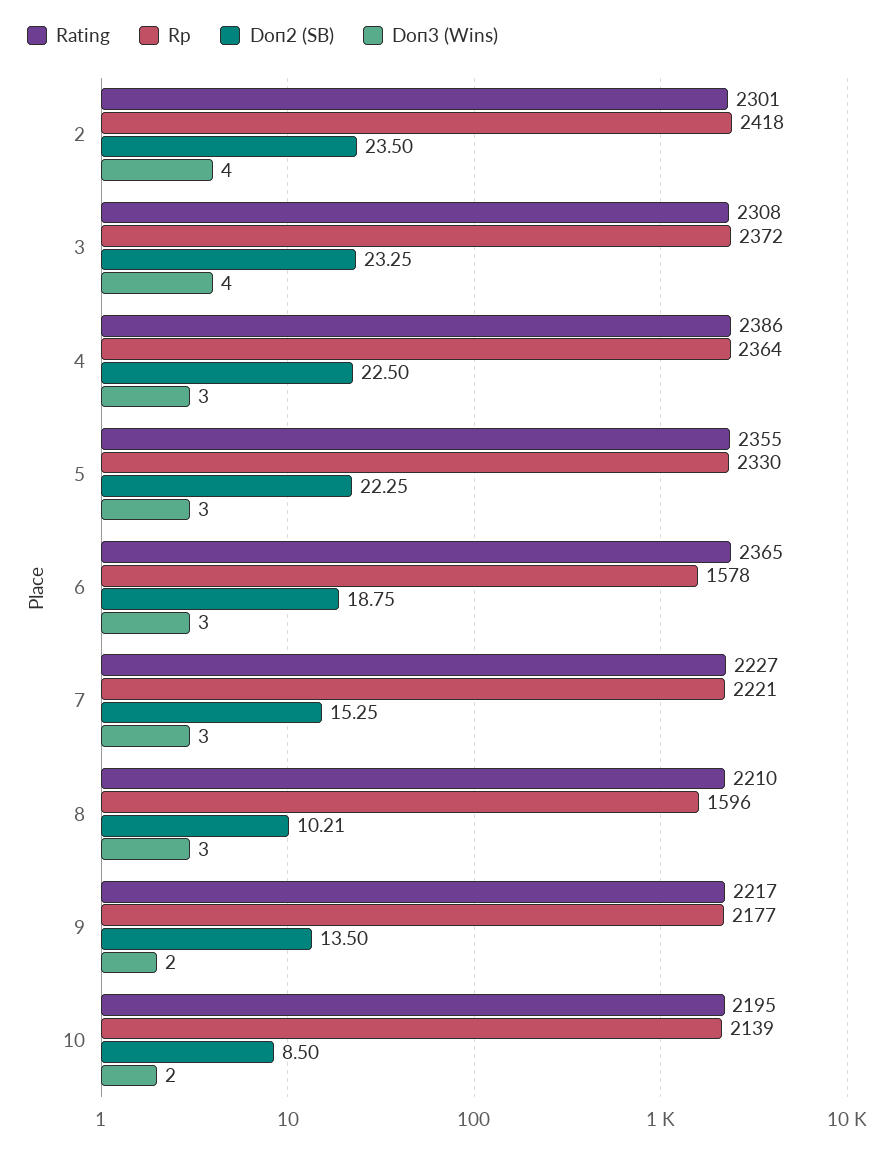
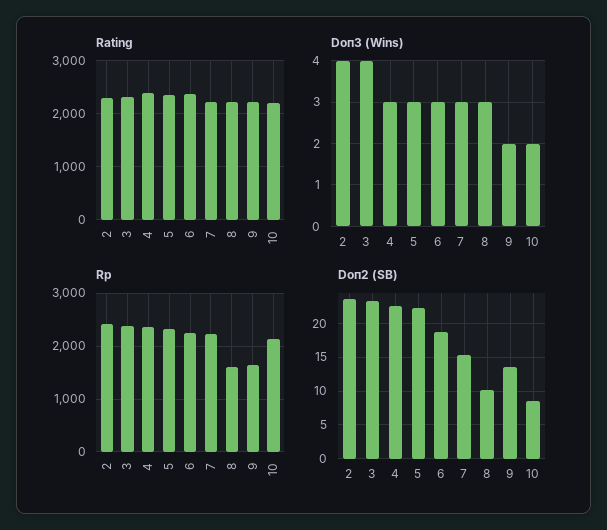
  {
    "Rating": {
      "2": 2301,
      "3": 2308,
      "4": 2386,
      "5": 2355,
      "6": 2365,
      "7": 2227,
      "8": 2210,
      "9": 2217,
      "10": 2195
    },
    "Rp": {
      "2": 2418,
      "3": 2372,
      "4": 2364,
      "5": 2330,
-     "6": 1578,
+     "6": 2200,
      "7": 2221,
      "8": 1596,
-     "9": 2177,
+     "9": 1600,
      "10": 2139
    },
    "Doп2 (SB)": {
      "2": 23.5,
      "3": 23.25,
      "4": 22.5,
      "5": 22.25,
      "6": 18.75,
      "7": 15.25,
      "8": 10.21,
      "9": 13.5,
      "10": 8.5
    },
    "Doп3 (Wins)": {
      "2": 4,
      "3": 4,
      "4": 3,
      "5": 3,
      "6": 3,
      "7": 3,
      "8": 3,
      "9": 2,
      "10": 2
    }
  }

